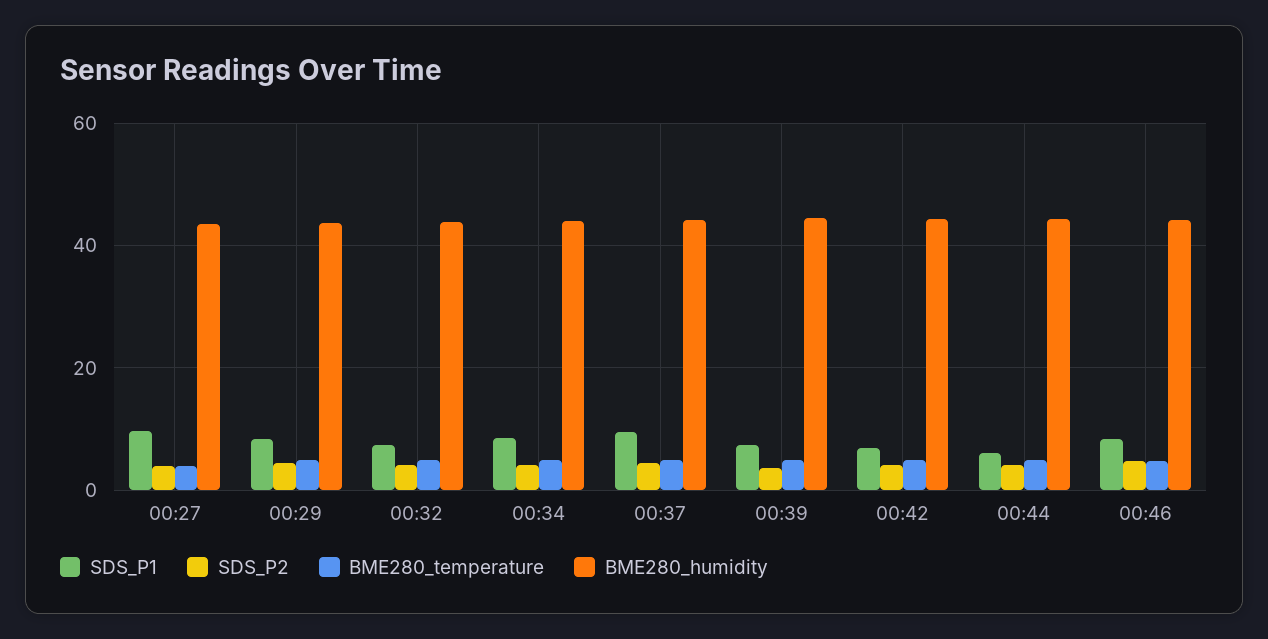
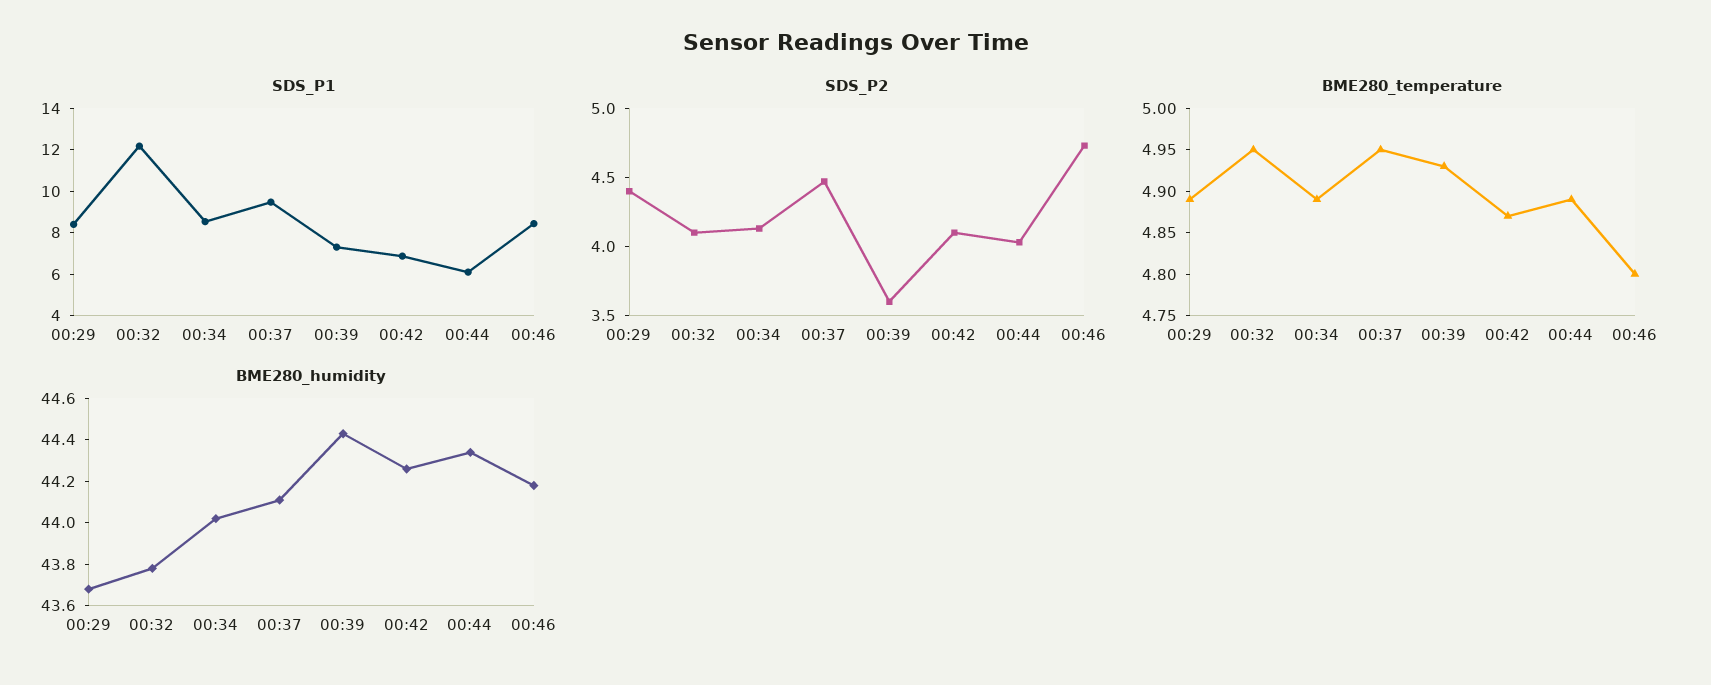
  {
    "SDS_P1": {
-     "00:27": 10,
      "00:29": 8.5,
-     "00:32": 8,
+     "00:32": 12,
      "00:34": 8.5,
      "00:37": 9.5,
      "00:39": 7.5,
      "00:42": 7,
      "00:44": 6,
      "00:46": 8.5
    },
    "SDS_P2": {
-     "00:27": 4,
      "00:29": 4.4,
      "00:32": 4.1,
      "00:34": 4.1,
      "00:37": 4.5,
      "00:39": 3.6,
      "00:42": 4.1,
      "00:44": 4,
      "00:46": 4.7
    },
    "BME280_temperature": {
-     "00:27": 4,
      "00:29": 4.89,
      "00:32": 4.95,
      "00:34": 4.89,
      "00:37": 4.95,
      "00:39": 4.93,
      "00:42": 4.87,
      "00:44": 4.89,
      "00:46": 4.8
    },
    "BME280_humidity": {
-     "00:27": 44,
      "00:29": 43.7,
      "00:32": 43.8,
      "00:34": 44,
      "00:37": 44.1,
      "00:39": 44.45,
      "00:42": 44.25,
      "00:44": 44.35,
      "00:46": 44.2
    }
  }

